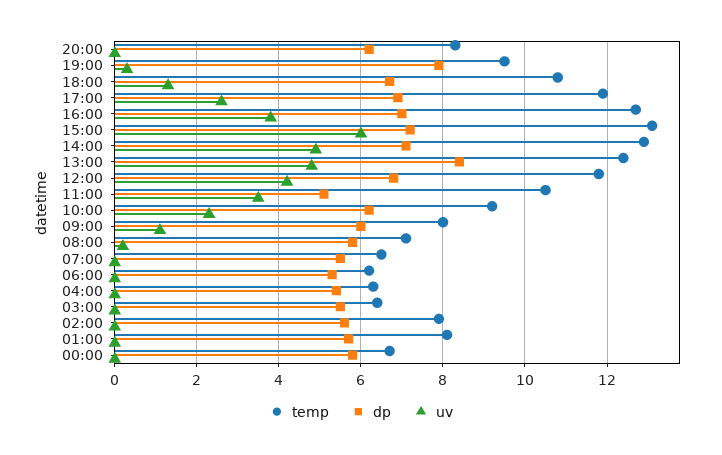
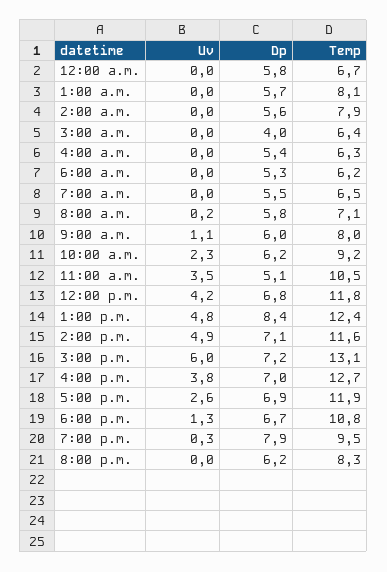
  {
    "temp": {
      "20:00": 8.3,
      "19:00": 9.5,
      "18:00": 10.8,
      "17:00": 11.9,
      "16:00": 12.7,
      "15:00": 13.1,
-     "14:00": 13,
+     "14:00": 11.6,
      "13:00": 12.4,
      "12:00": 11.8,
      "11:00": 10.5,
      "10:00": 9.2,
      "09:00": 8,
      "08:00": 7.1,
      "07:00": 6.5,
      "06:00": 6.2,
      "04:00": 6.3,
      "03:00": 6.4,
      "02:00": 7.9,
      "01:00": 8.1,
      "00:00": 6.7
    },
    "dp": {
      "20:00": 6.2,
      "19:00": 7.9,
      "18:00": 6.7,
      "17:00": 6.9,
      "16:00": 7,
      "15:00": 7.2,
      "14:00": 7.1,
      "13:00": 8.4,
      "12:00": 6.8,
      "11:00": 5.1,
      "10:00": 6.2,
      "09:00": 6,
      "08:00": 5.8,
      "07:00": 5.5,
      "06:00": 5.3,
      "04:00": 5.4,
-     "03:00": 5.5,
+     "03:00": 4,
      "02:00": 5.6,
      "01:00": 5.7,
      "00:00": 5.8
    },
    "uv": {
      "20:00": 0,
      "19:00": 0.3,
      "18:00": 1.3,
      "17:00": 2.6,
      "16:00": 3.8,
      "15:00": 6,
      "14:00": 4.9,
      "13:00": 4.8,
      "12:00": 4.2,
      "11:00": 3.5,
      "10:00": 2.3,
      "09:00": 1.1,
      "08:00": 0.2,
      "07:00": 0,
      "06:00": 0,
      "04:00": 0,
      "03:00": 0,
      "02:00": 0,
      "01:00": 0,
      "00:00": 0
    }
  }

